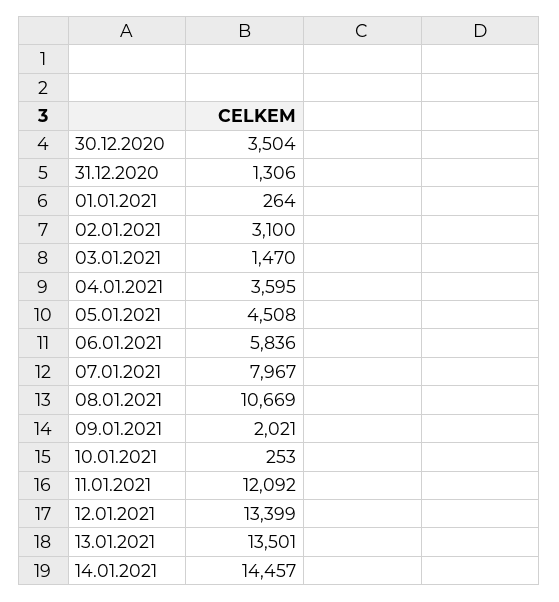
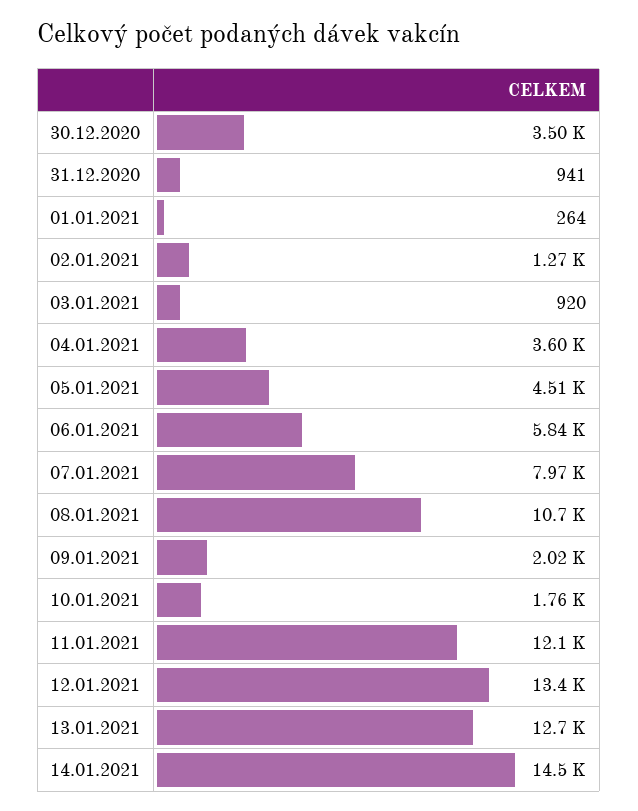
  {
    "30.12.2020": 3504,
-   "31.12.2020": 1306,
+   "31.12.2020": 941,
    "01.01.2021": 264,
-   "02.01.2021": 3100,
+   "02.01.2021": 1270,
-   "03.01.2021": 1470,
+   "03.01.2021": 920,
    "04.01.2021": 3595,
    "05.01.2021": 4508,
    "06.01.2021": 5836,
    "07.01.2021": 7967,
    "08.01.2021": 10669,
    "09.01.2021": 2021,
-   "10.01.2021": 253,
+   "10.01.2021": 1760,
    "11.01.2021": 12092,
    "12.01.2021": 13399,
-   "13.01.2021": 13501,
+   "13.01.2021": 12700,
    "14.01.2021": 14457
  }

